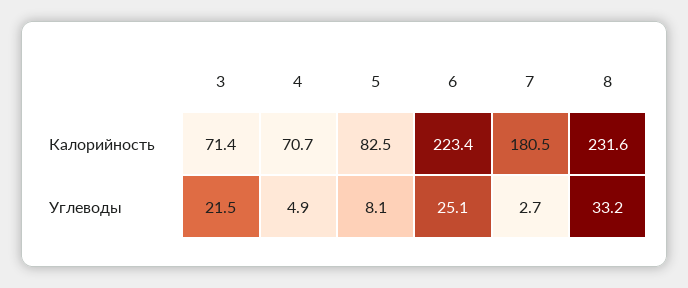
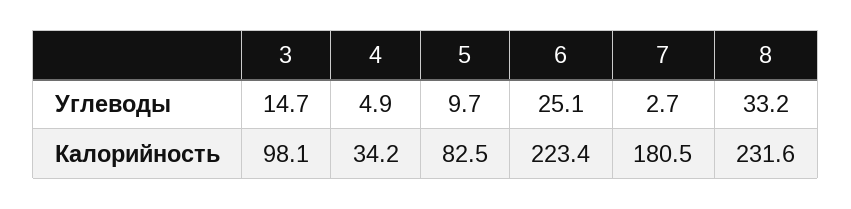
  {
    "3": {
-     "Калорийность": 71.4,
+     "Калорийность": 98.1,
-     "Углеводы": 21.5
+     "Углеводы": 14.7
    },
    "4": {
-     "Калорийность": 70.7,
+     "Калорийность": 34.2,
      "Углеводы": 4.9
    },
    "5": {
      "Калорийность": 82.5,
-     "Углеводы": 8.1
+     "Углеводы": 9.7
    },
    "6": {
      "Калорийность": 223.4,
      "Углеводы": 25.1
    },
    "7": {
      "Калорийность": 180.5,
      "Углеводы": 2.7
    },
    "8": {
      "Калорийность": 231.6,
      "Углеводы": 33.2
    }
  }

